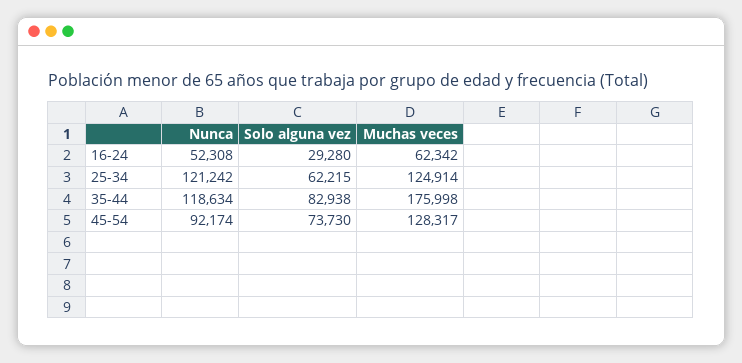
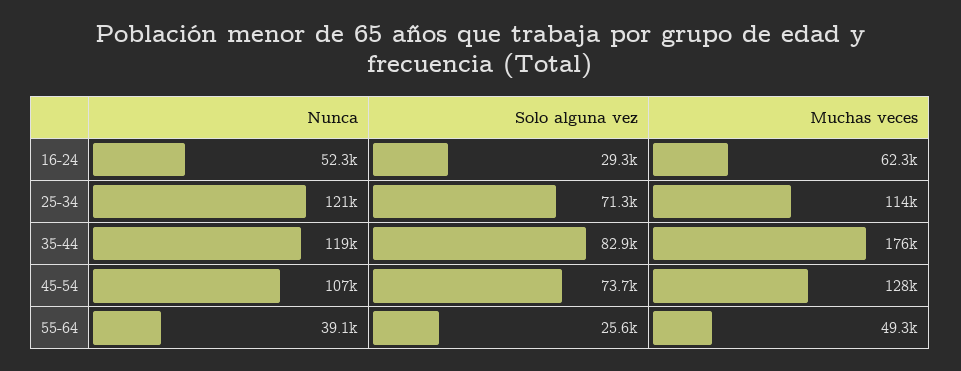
  {
    "Nunca": {
      "16-24": 52308,
      "25-34": 121242,
      "35-44": 118634,
-     "45-54": 92174
+     "45-54": 107000,
+     "55-64": 39100
    },
    "Solo alguna vez": {
      "16-24": 29280,
-     "25-34": 62215,
+     "25-34": 71300,
      "35-44": 82938,
-     "45-54": 73730
+     "45-54": 73730,
+     "55-64": 25600
    },
    "Muchas veces": {
      "16-24": 62342,
-     "25-34": 124914,
+     "25-34": 114000,
      "35-44": 175998,
-     "45-54": 128317
+     "45-54": 128317,
+     "55-64": 49300
    }
  }

